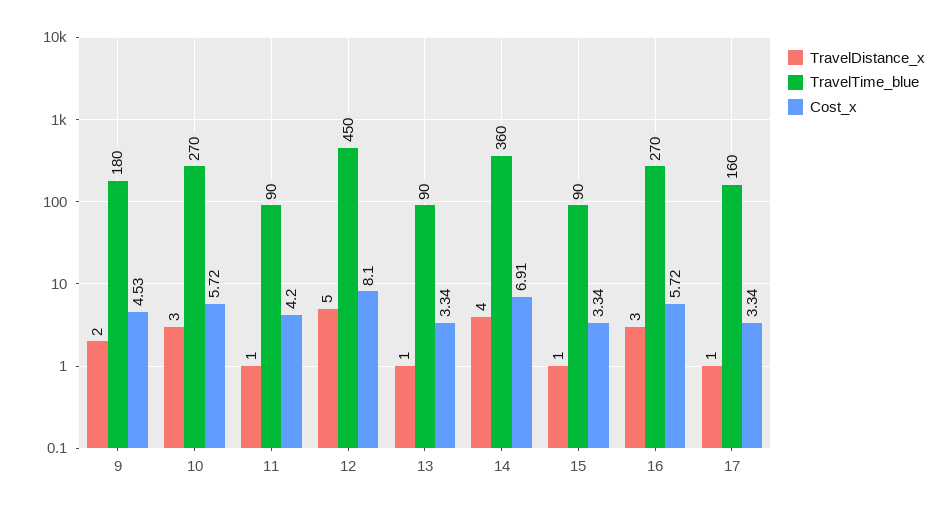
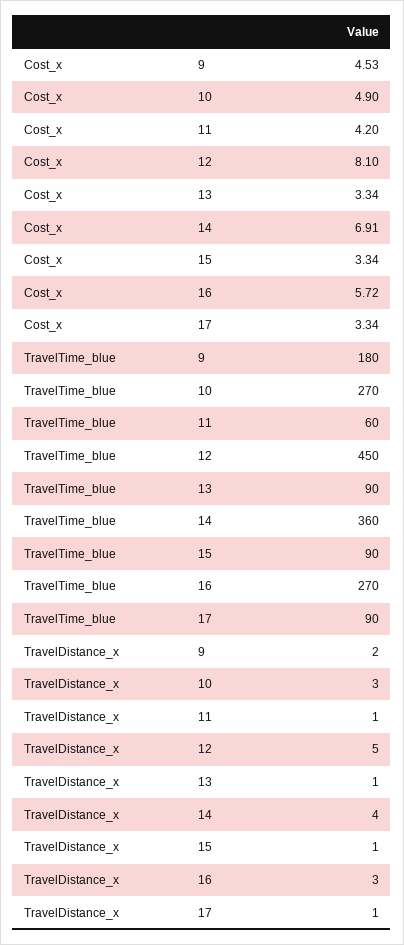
  {
    "TravelDistance_x": {
      "9": 2,
      "10": 3,
      "11": 1,
      "12": 5,
      "13": 1,
      "14": 4,
      "15": 1,
      "16": 3,
      "17": 1
    },
    "TravelTime_blue": {
      "9": 180,
      "10": 270,
-     "11": 90,
+     "11": 60,
      "12": 450,
      "13": 90,
      "14": 360,
      "15": 90,
      "16": 270,
-     "17": 160
+     "17": 90
    },
    "Cost_x": {
      "9": 4.53,
-     "10": 5.72,
+     "10": 4.9,
      "11": 4.2,
      "12": 8.1,
      "13": 3.34,
      "14": 6.91,
      "15": 3.34,
      "16": 5.72,
      "17": 3.34
    }
  }

